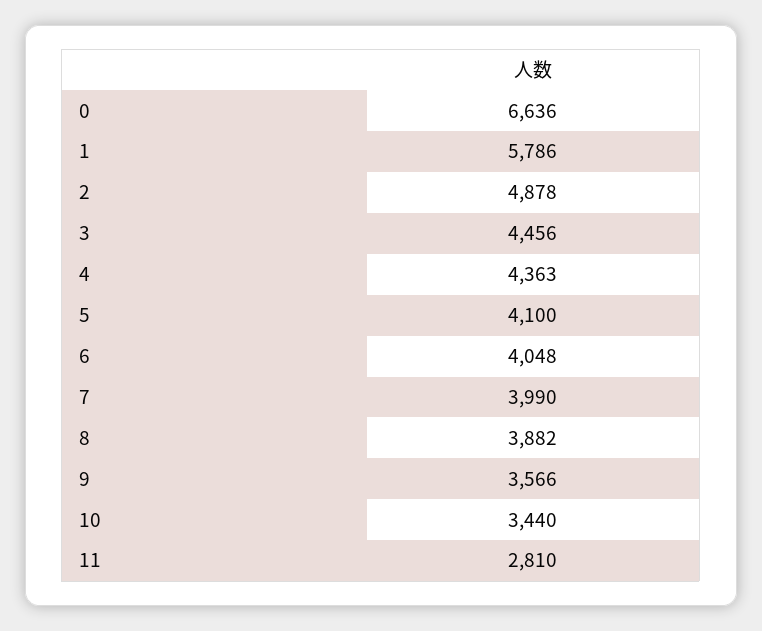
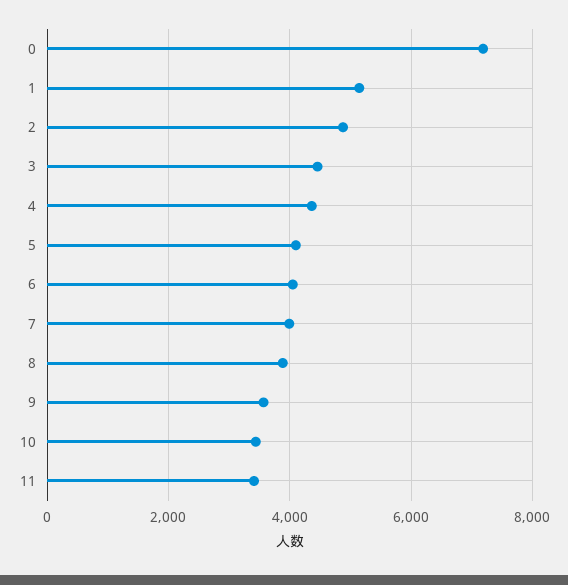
  {
-   "0": 6636,
+   "0": 7200,
-   "1": 5786,
+   "1": 5200,
    "2": 4878,
    "3": 4456,
    "4": 4363,
    "5": 4100,
    "6": 4048,
    "7": 3990,
    "8": 3882,
    "9": 3566,
    "10": 3440,
-   "11": 2810
+   "11": 3400
  }

